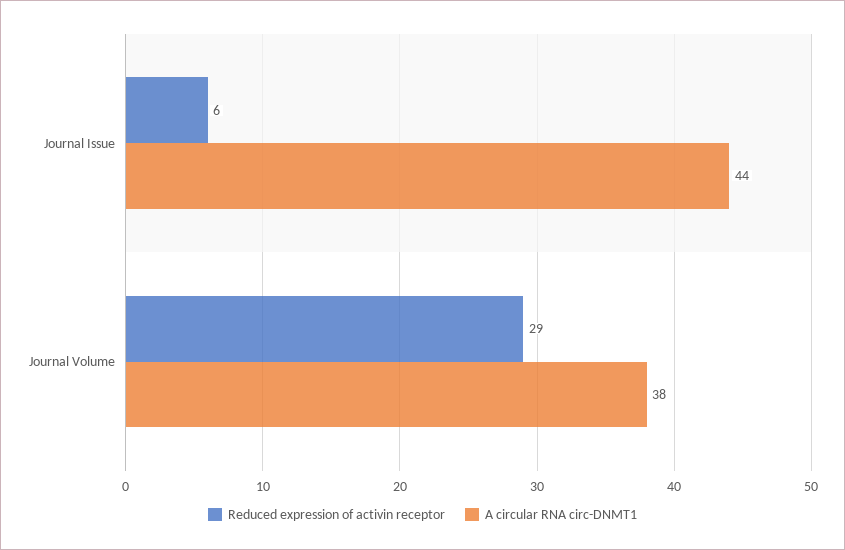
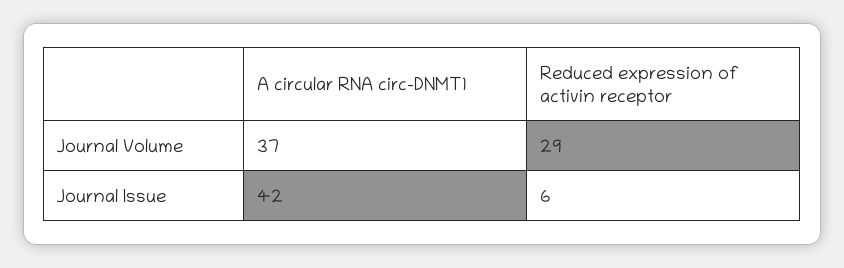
  {
    "Reduced expression of activin receptor": {
      "Journal Issue": 6,
      "Journal Volume": 29
    },
    "A circular RNA circ-DNMT1": {
-     "Journal Issue": 44,
+     "Journal Issue": 42,
-     "Journal Volume": 38
+     "Journal Volume": 37
    }
  }

